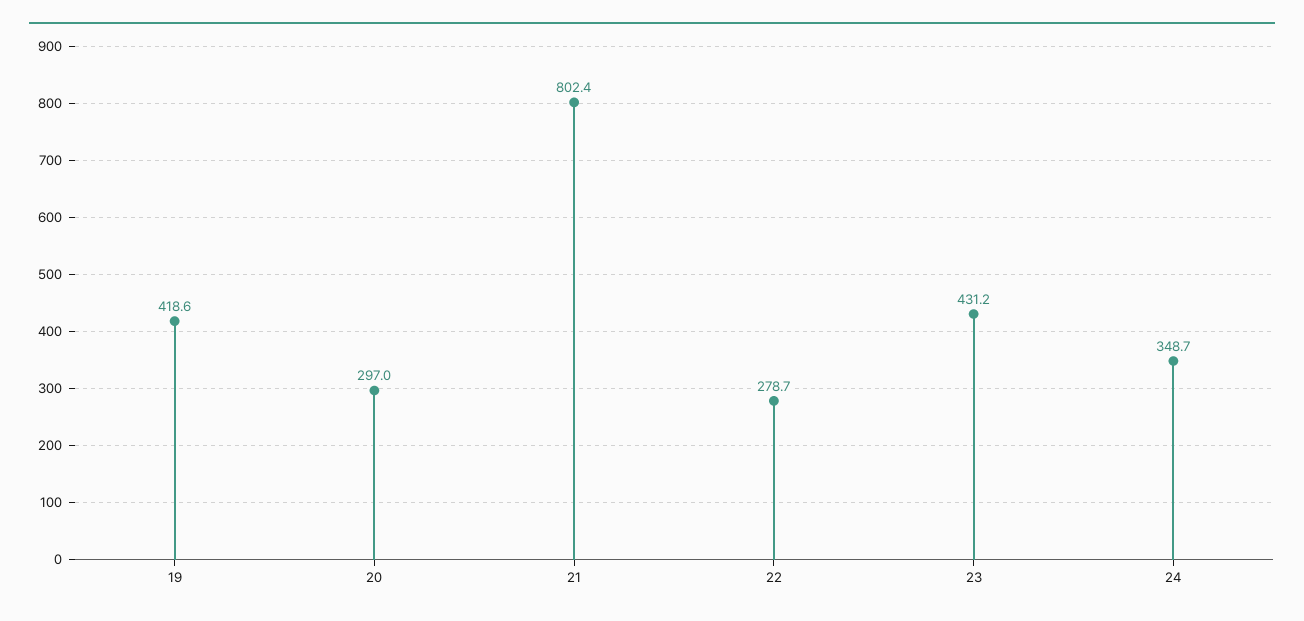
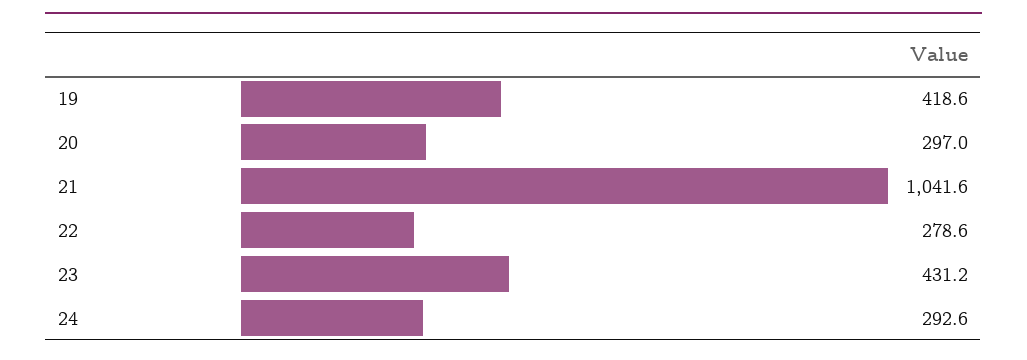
  {
    "19": 418.6,
    "20": 297,
-   "21": 802.4,
+   "21": 1041.6,
-   "22": 278.7,
+   "22": 278.6,
    "23": 431.2,
-   "24": 348.7
+   "24": 292.6
  }

